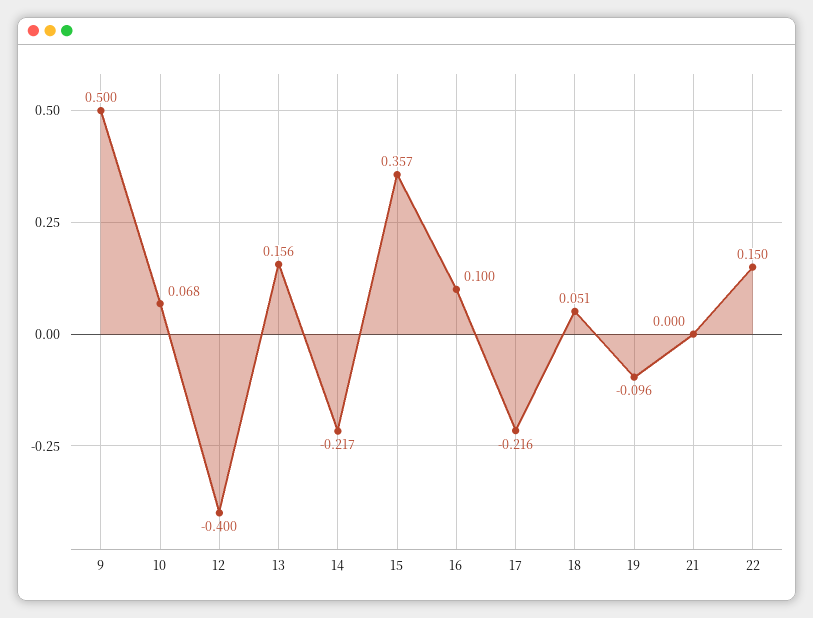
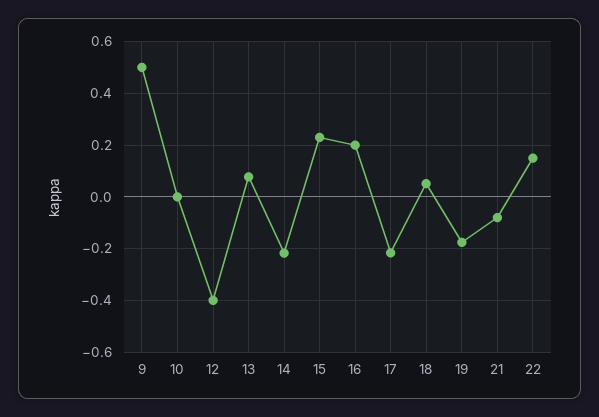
  {
    "9": 0.5,
-   "10": 0.068,
+   "10": 0,
    "12": -0.4,
-   "13": 0.156,
+   "13": 0.075,
    "14": -0.217,
-   "15": 0.357,
+   "15": 0.225,
-   "16": 0.1,
+   "16": 0.2,
    "17": -0.216,
    "18": 0.051,
-   "19": -0.096,
+   "19": -0.175,
-   "21": 0,
+   "21": -0.075,
    "22": 0.15
  }

